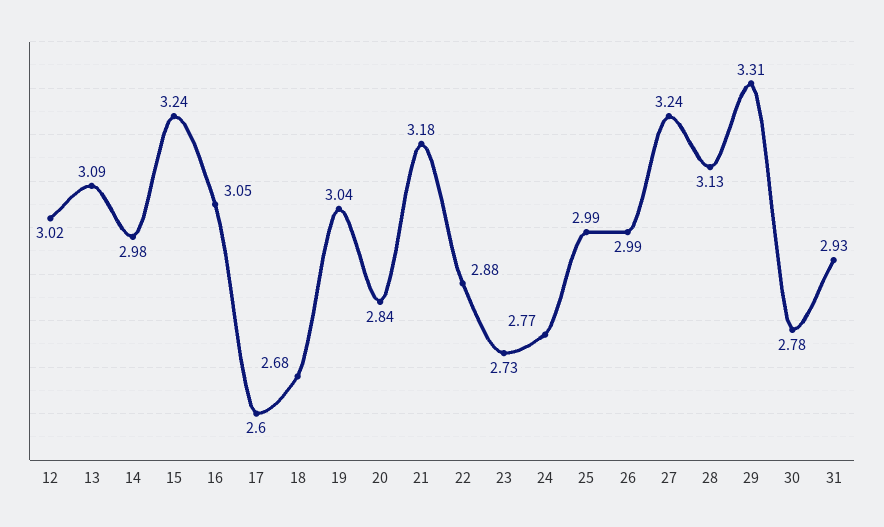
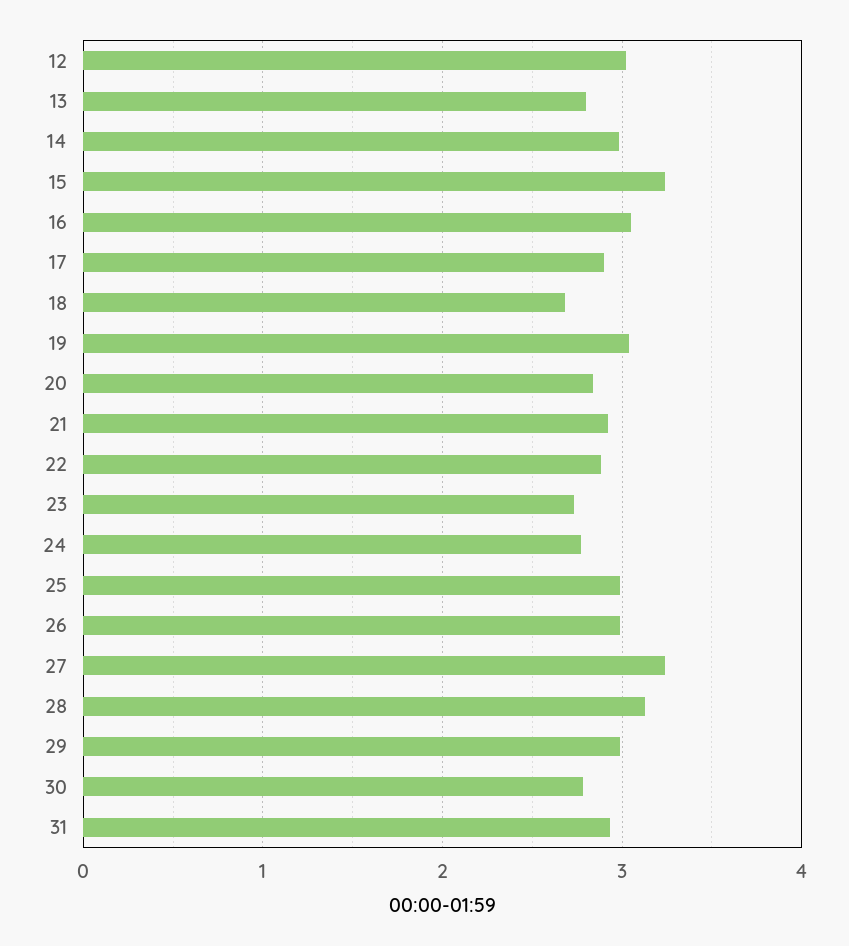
  {
    "12": 3.02,
-   "13": 3.09,
+   "13": 2.8,
    "14": 2.98,
    "15": 3.24,
    "16": 3.05,
-   "17": 2.6,
+   "17": 2.9,
    "18": 2.68,
    "19": 3.04,
    "20": 2.84,
-   "21": 3.18,
+   "21": 2.9,
    "22": 2.88,
    "23": 2.73,
    "24": 2.77,
    "25": 2.99,
    "26": 2.99,
    "27": 3.24,
    "28": 3.13,
-   "29": 3.31,
+   "29": 3,
    "30": 2.78,
    "31": 2.93
  }

